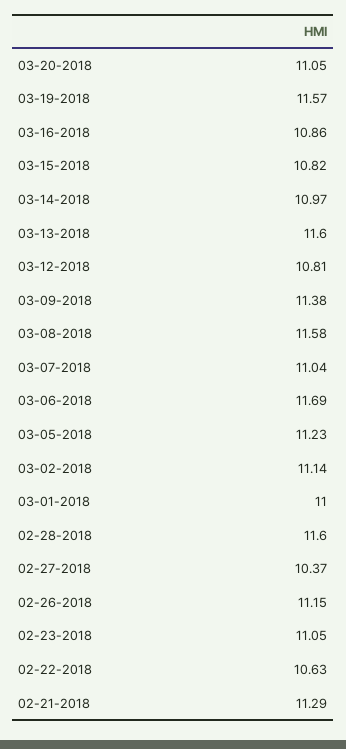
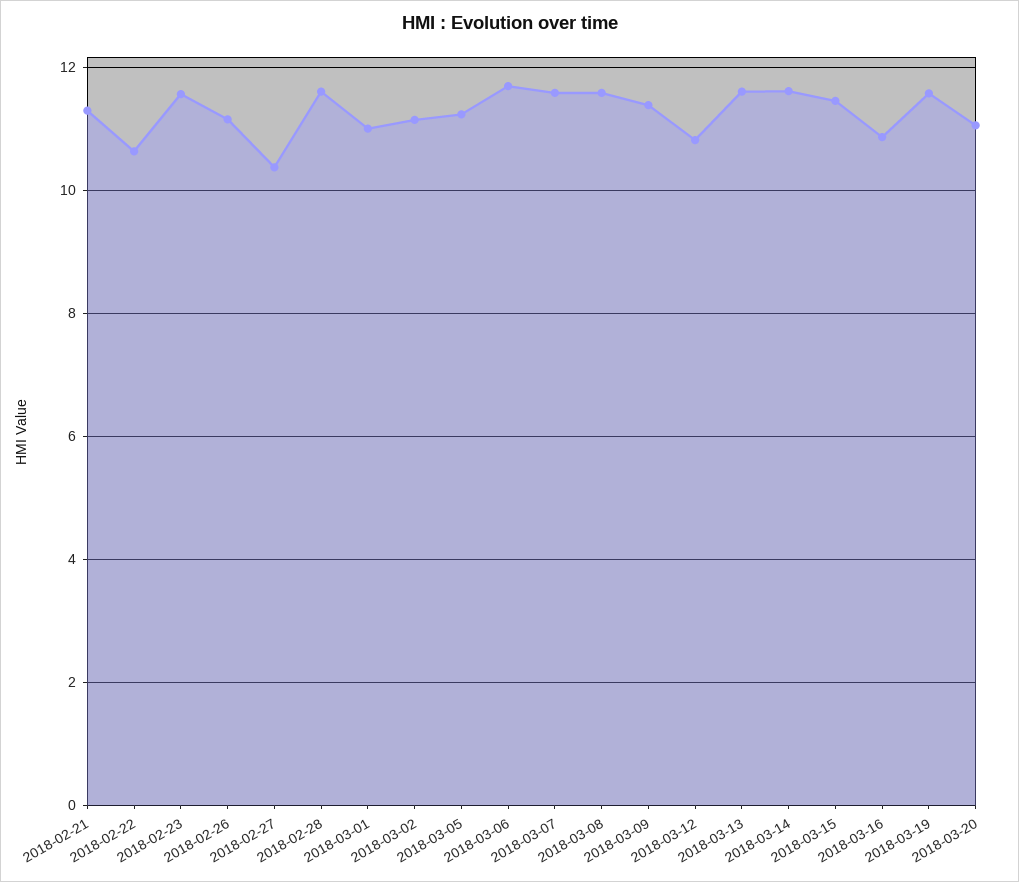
  {
    "03-20-2018": 11.05,
    "03-19-2018": 11.57,
    "03-16-2018": 10.86,
-   "03-15-2018": 10.82,
+   "03-15-2018": 11.4,
-   "03-14-2018": 10.97,
+   "03-14-2018": 11.6,
    "03-13-2018": 11.6,
    "03-12-2018": 10.81,
    "03-09-2018": 11.38,
    "03-08-2018": 11.58,
-   "03-07-2018": 11.04,
+   "03-07-2018": 11.6,
    "03-06-2018": 11.69,
    "03-05-2018": 11.23,
    "03-02-2018": 11.14,
    "03-01-2018": 11,
    "02-28-2018": 11.6,
    "02-27-2018": 10.37,
    "02-26-2018": 11.15,
-   "02-23-2018": 11.05,
+   "02-23-2018": 11.6,
    "02-22-2018": 10.63,
    "02-21-2018": 11.29
  }

